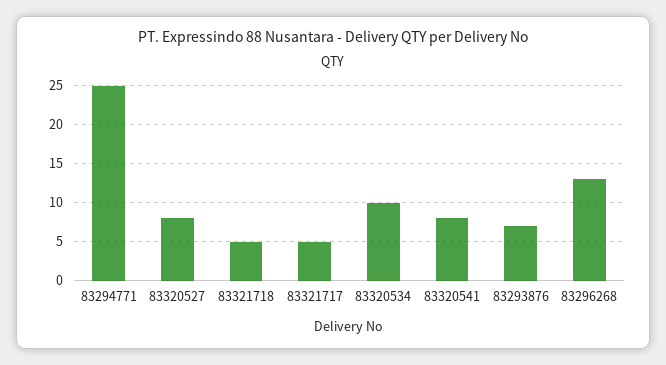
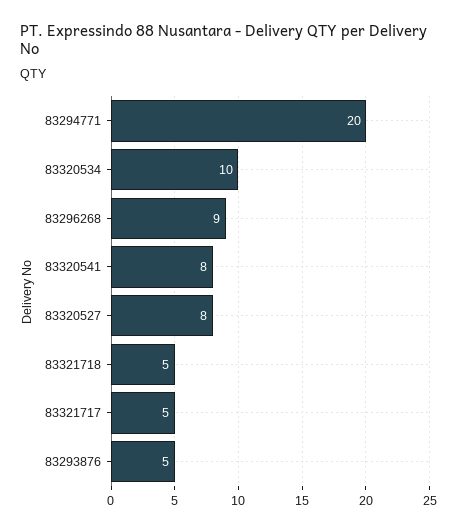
  {
-   "83294771": 25,
+   "83294771": 20,
    "83320527": 8,
    "83321718": 5,
    "83321717": 5,
    "83320534": 10,
    "83320541": 8,
-   "83293876": 7,
+   "83293876": 5,
-   "83296268": 13
+   "83296268": 9
  }

